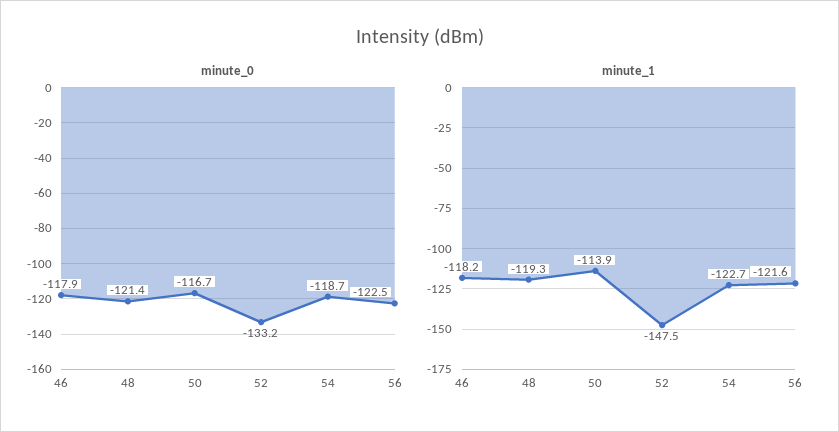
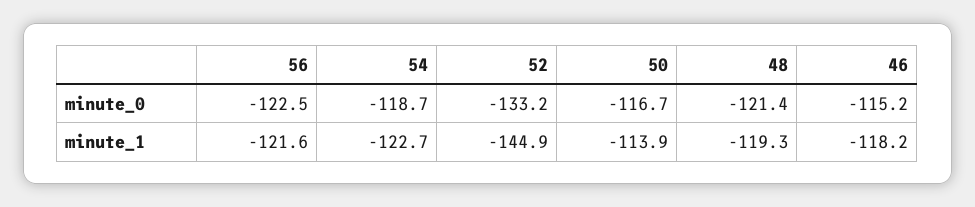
  {
    "minute_0": {
-     "46": -117.9,
+     "46": -115.2,
      "48": -121.4,
      "50": -116.7,
      "52": -133.2,
      "54": -118.7,
      "56": -122.5
    },
    "minute_1": {
      "46": -118.2,
      "48": -119.3,
      "50": -113.9,
-     "52": -147.5,
+     "52": -144.9,
      "54": -122.7,
      "56": -121.6
    }
  }

